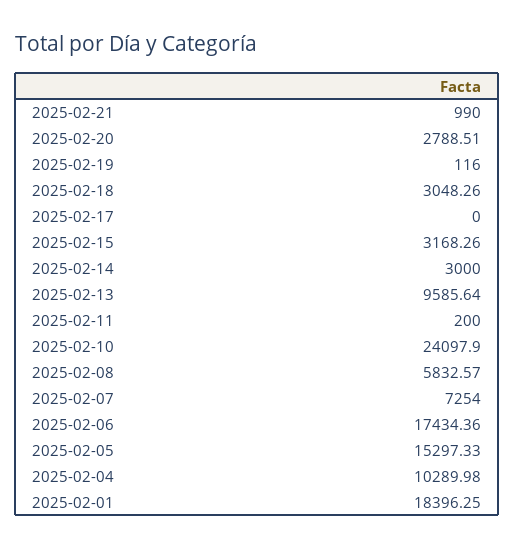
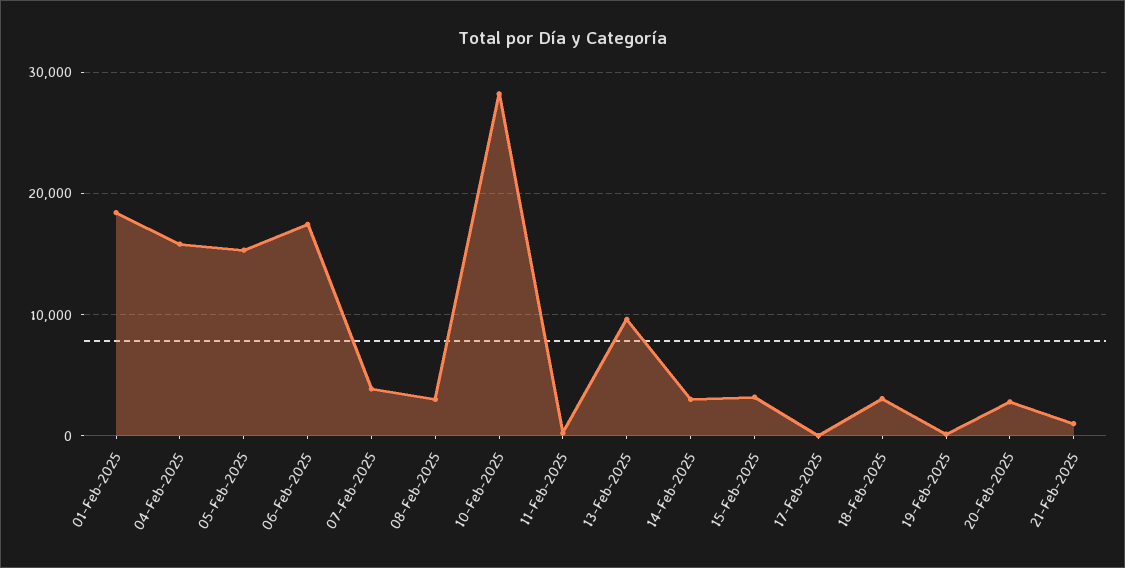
  {
    "2025-02-21": 990,
    "2025-02-20": 2788.51,
    "2025-02-19": 116,
    "2025-02-18": 3048.26,
    "2025-02-17": 0,
    "2025-02-15": 3168.26,
    "2025-02-14": 3000,
    "2025-02-13": 9585.64,
    "2025-02-11": 200,
-   "2025-02-10": 24097.9,
+   "2025-02-10": 28000,
-   "2025-02-08": 5832.57,
+   "2025-02-08": 3000,
-   "2025-02-07": 7254,
+   "2025-02-07": 4000,
    "2025-02-06": 17434.36,
    "2025-02-05": 15297.33,
-   "2025-02-04": 10289.98,
+   "2025-02-04": 16000,
    "2025-02-01": 18396.25
  }

